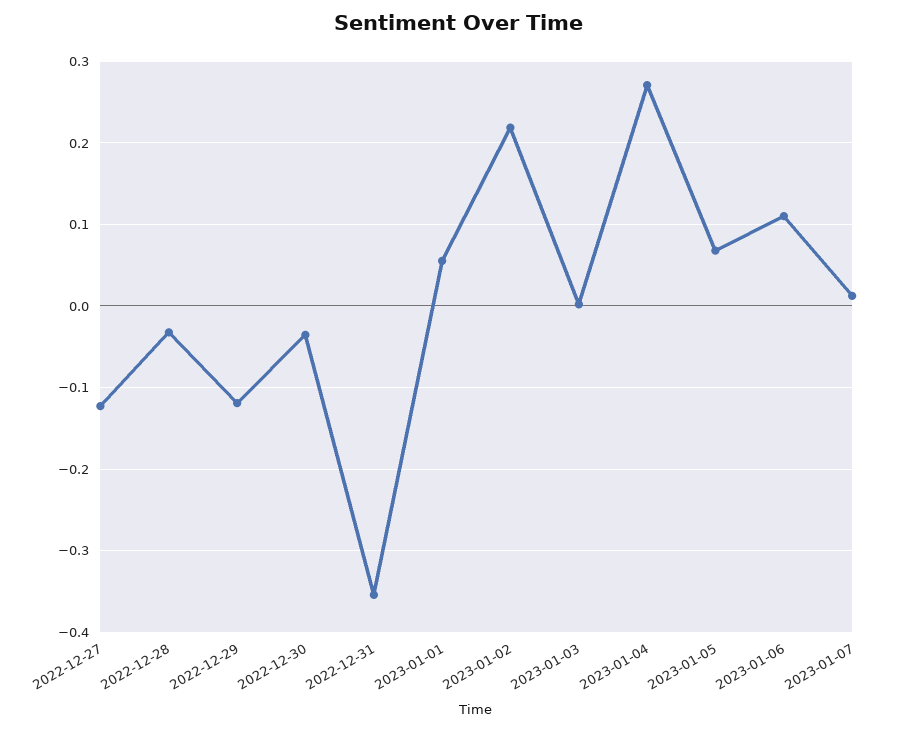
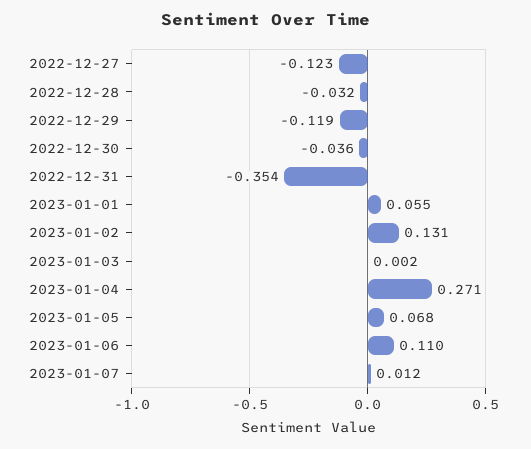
  {
    "2022-12-27": -0.123,
    "2022-12-28": -0.032,
    "2022-12-29": -0.119,
    "2022-12-30": -0.036,
    "2022-12-31": -0.354,
    "2023-01-01": 0.055,
-   "2023-01-02": 0.22,
+   "2023-01-02": 0.131,
    "2023-01-03": 0.002,
    "2023-01-04": 0.271,
    "2023-01-05": 0.068,
    "2023-01-06": 0.11,
    "2023-01-07": 0.012
  }

